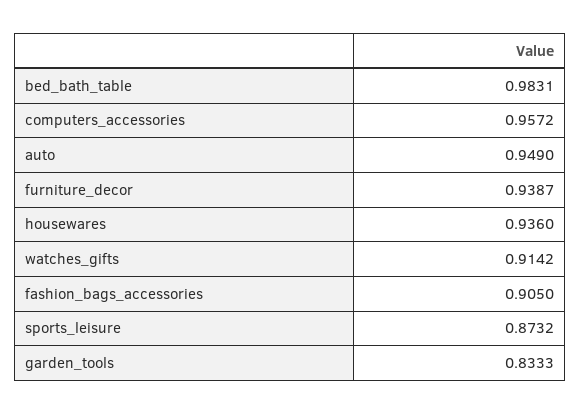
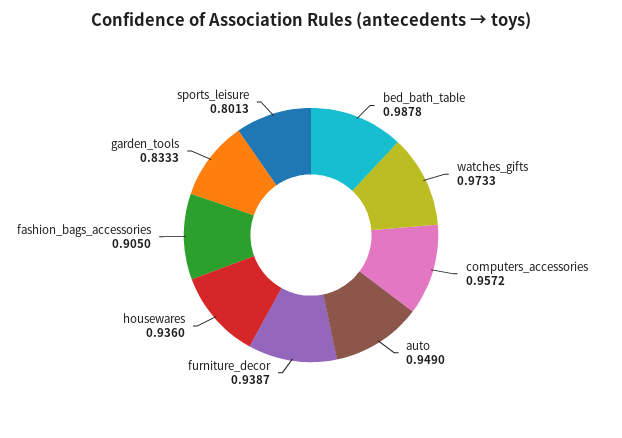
  {
-   "bed_bath_table": 0.9831,
+   "bed_bath_table": 0.9878,
    "computers_accessories": 0.9572,
    "auto": 0.949,
    "furniture_decor": 0.9387,
    "housewares": 0.936,
-   "watches_gifts": 0.9142,
+   "watches_gifts": 0.9733,
    "fashion_bags_accessories": 0.905,
-   "sports_leisure": 0.8732,
+   "sports_leisure": 0.8013,
    "garden_tools": 0.8333
  }

